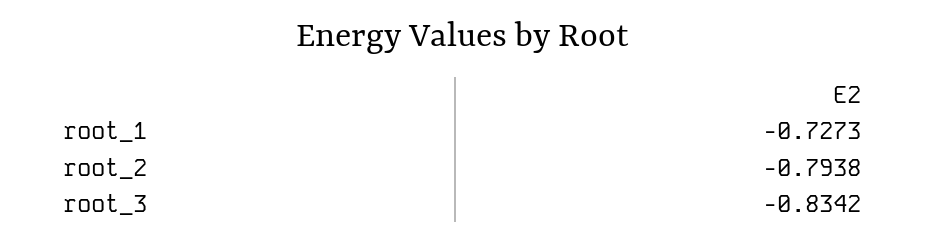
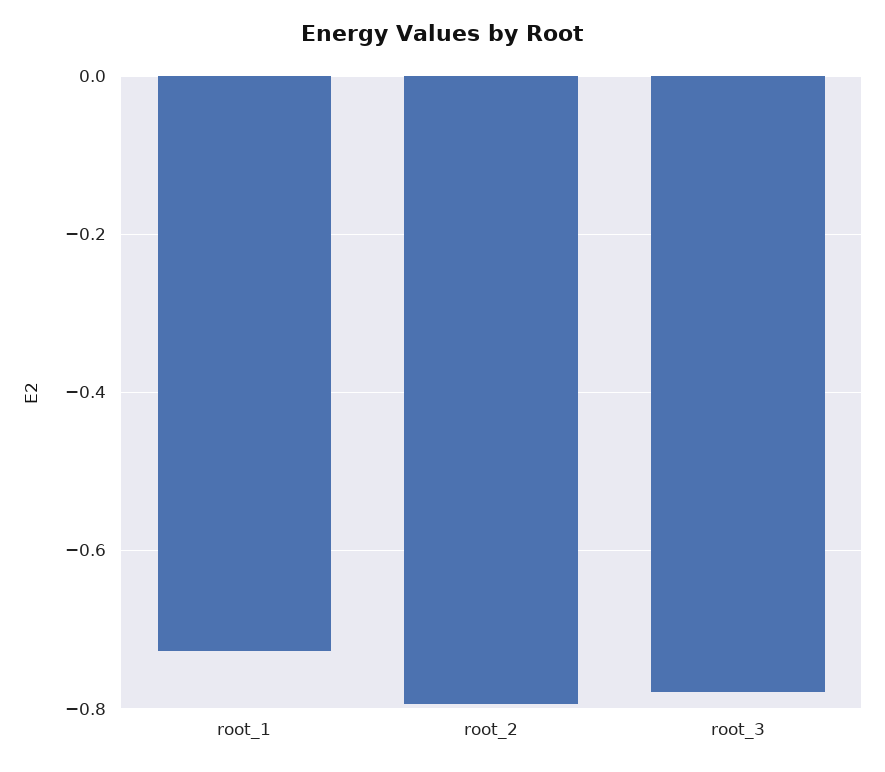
  {
    "root_1": -0.7273,
    "root_2": -0.7938,
-   "root_3": -0.8342
+   "root_3": -0.78
  }

